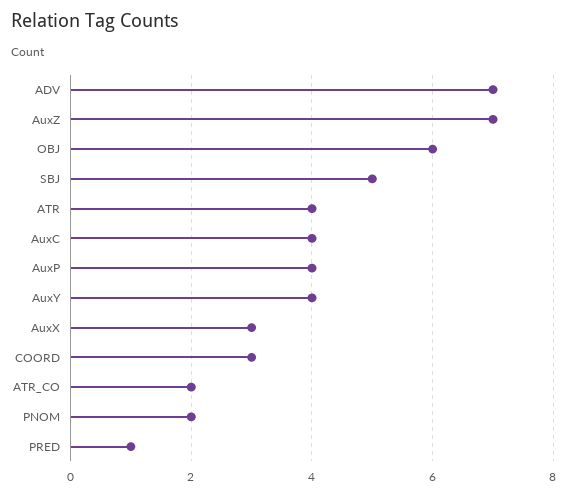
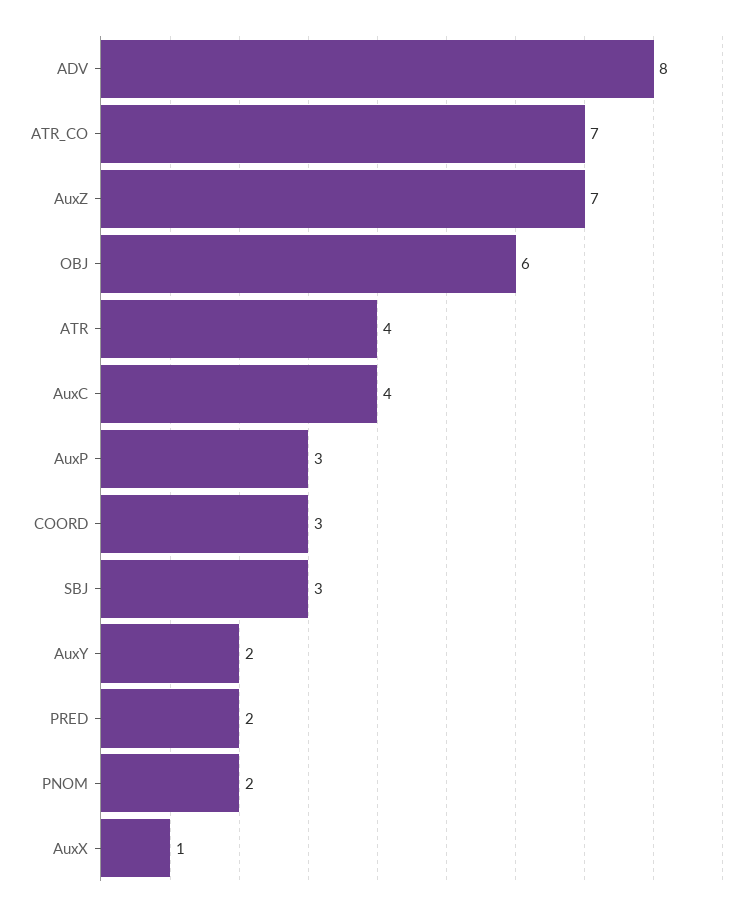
  {
-   "ADV": 7,
+   "ADV": 8,
    "AuxZ": 7,
    "OBJ": 6,
-   "SBJ": 5,
+   "SBJ": 3,
    "ATR": 4,
    "AuxC": 4,
-   "AuxP": 4,
+   "AuxP": 3,
-   "AuxY": 4,
+   "AuxY": 2,
-   "AuxX": 3,
+   "AuxX": 1,
    "COORD": 3,
-   "ATR_CO": 2,
+   "ATR_CO": 7,
    "PNOM": 2,
-   "PRED": 1
+   "PRED": 2
  }

